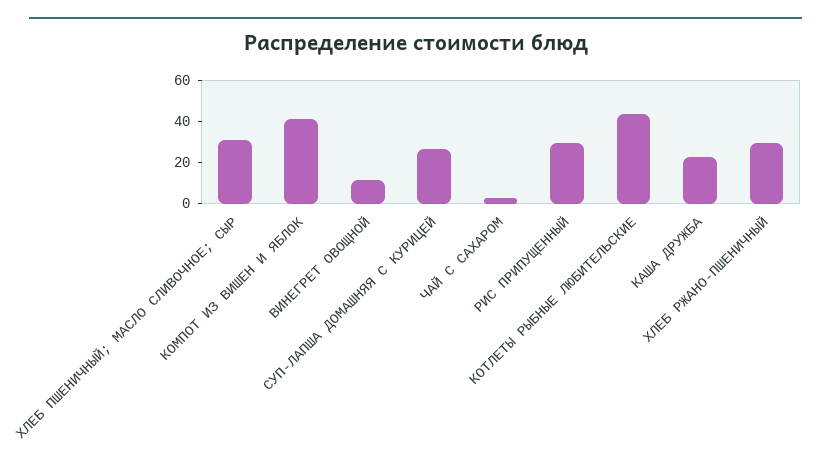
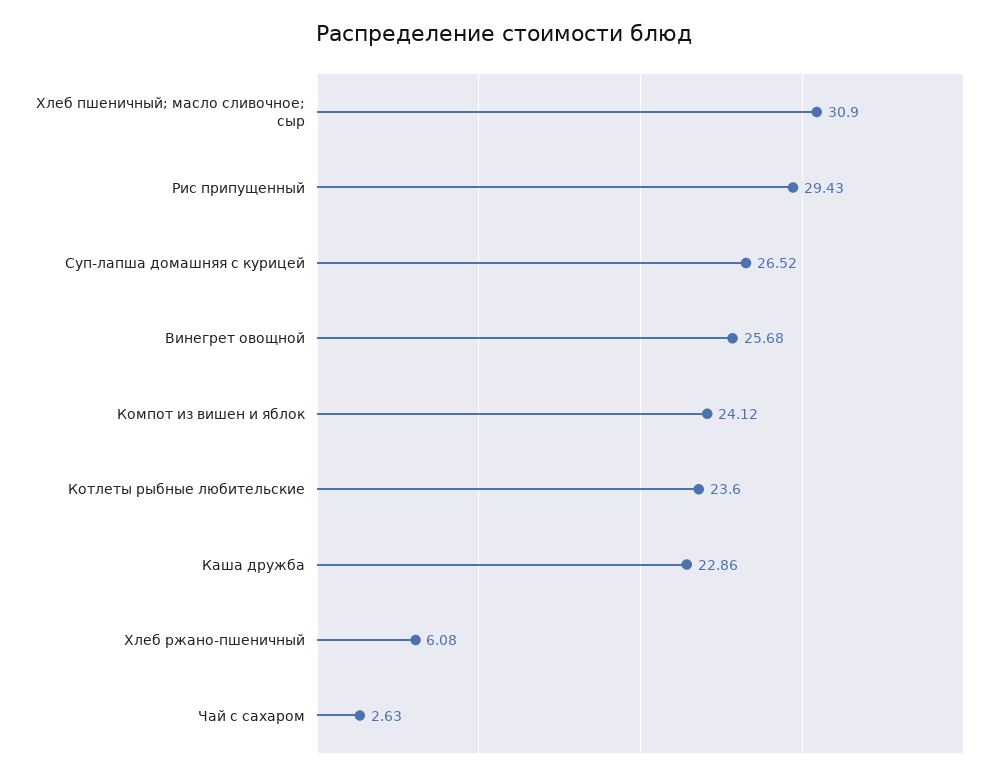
  {
    "ХЛЕБ ПШЕНИЧНЫЙ; МАСЛО СЛИВОЧНОЕ; СЫР": 30.9,
-   "КОМПОТ ИЗ ВИШЕН И ЯБЛОК": 40,
+   "КОМПОТ ИЗ ВИШЕН И ЯБЛОК": 24.12,
-   "ВИНЕГРЕТ ОВОЩНОЙ": 10,
+   "ВИНЕГРЕТ ОВОЩНОЙ": 25.68,
    "СУП-ЛАПША ДОМАШНЯЯ С КУРИЦЕЙ": 26.52,
    "ЧАЙ С САХАРОМ": 2.63,
    "РИС ПРИПУЩЕННЫЙ": 29.43,
-   "КОТЛЕТЫ РЫБНЫЕ ЛЮБИТЕЛЬСКИЕ": 45,
+   "КОТЛЕТЫ РЫБНЫЕ ЛЮБИТЕЛЬСКИЕ": 23.6,
    "КАША ДРУЖБА": 22.86,
-   "ХЛЕБ РЖАНО-ПШЕНИЧНЫЙ": 30
+   "ХЛЕБ РЖАНО-ПШЕНИЧНЫЙ": 6.08
  }

